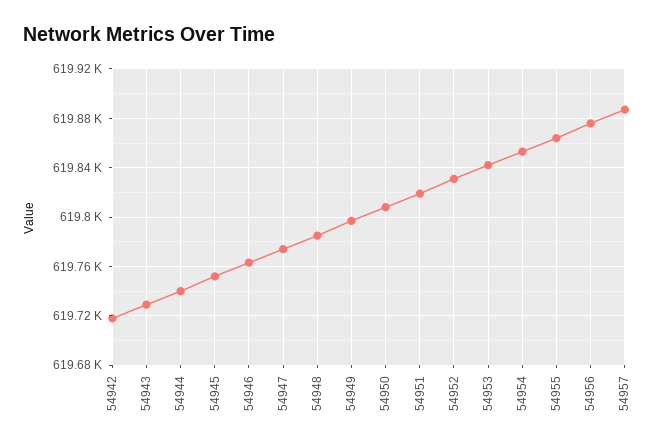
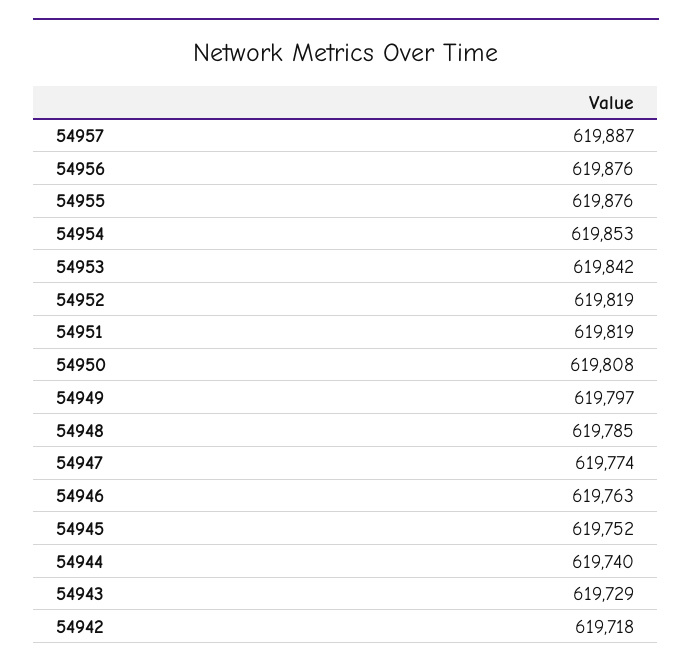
  {
    "54942": 619718,
    "54943": 619729,
    "54944": 619740,
    "54945": 619752,
    "54946": 619763,
    "54947": 619774,
    "54948": 619785,
    "54949": 619797,
    "54950": 619808,
    "54951": 619819,
-   "54952": 619830,
+   "54952": 619819,
    "54953": 619842,
    "54954": 619853,
-   "54955": 619865,
+   "54955": 619876,
    "54956": 619876,
    "54957": 619887
  }

